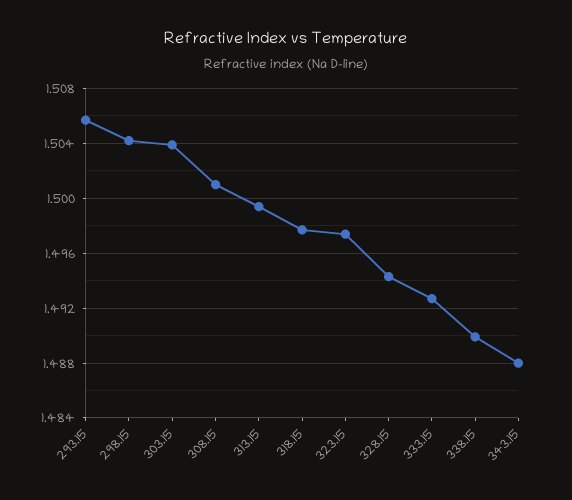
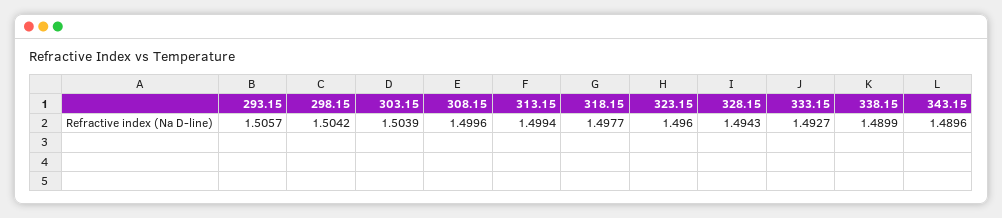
  {
    "293.15": 1.5057,
    "298.15": 1.5042,
    "303.15": 1.5039,
-   "308.15": 1.501,
+   "308.15": 1.4996,
    "313.15": 1.4994,
    "318.15": 1.4977,
-   "323.15": 1.4975,
+   "323.15": 1.496,
    "328.15": 1.4943,
    "333.15": 1.4927,
    "338.15": 1.4899,
-   "343.15": 1.488
+   "343.15": 1.4896
  }

